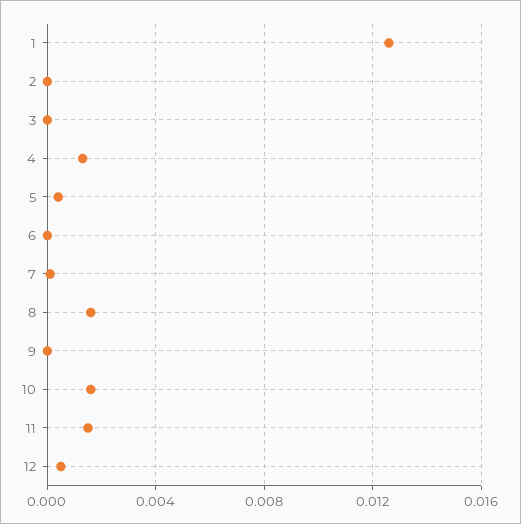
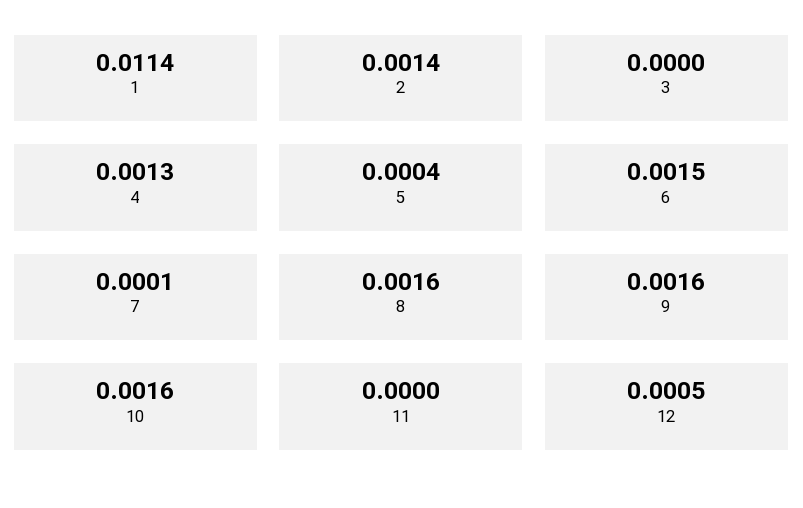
  {
-   "1": 0.0125,
+   "1": 0.0114,
-   "2": 0,
+   "2": 0.0014,
    "3": 0,
    "4": 0.0013,
    "5": 0.0004,
-   "6": 0,
+   "6": 0.0015,
    "7": 0.0001,
    "8": 0.0016,
-   "9": 0,
+   "9": 0.0016,
    "10": 0.0016,
-   "11": 0.0015,
+   "11": 0,
    "12": 0.0005
  }

